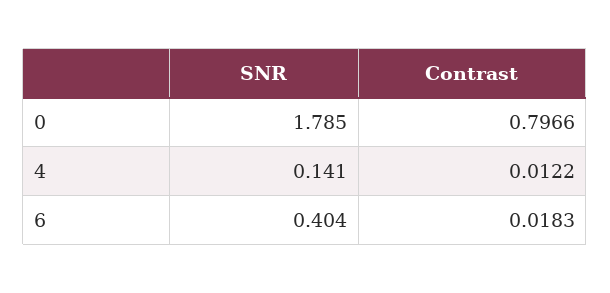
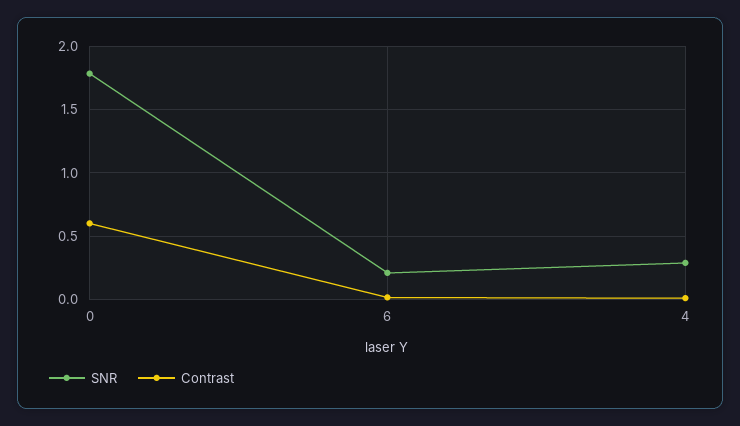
  {
    "SNR": {
      "0": 1.785,
-     "4": 0.141,
+     "4": 0.3,
-     "6": 0.404
+     "6": 0.2
    },
    "Contrast": {
-     "0": 0.7966,
+     "0": 0.6,
      "4": 0.0122,
      "6": 0.0183
    }
  }

